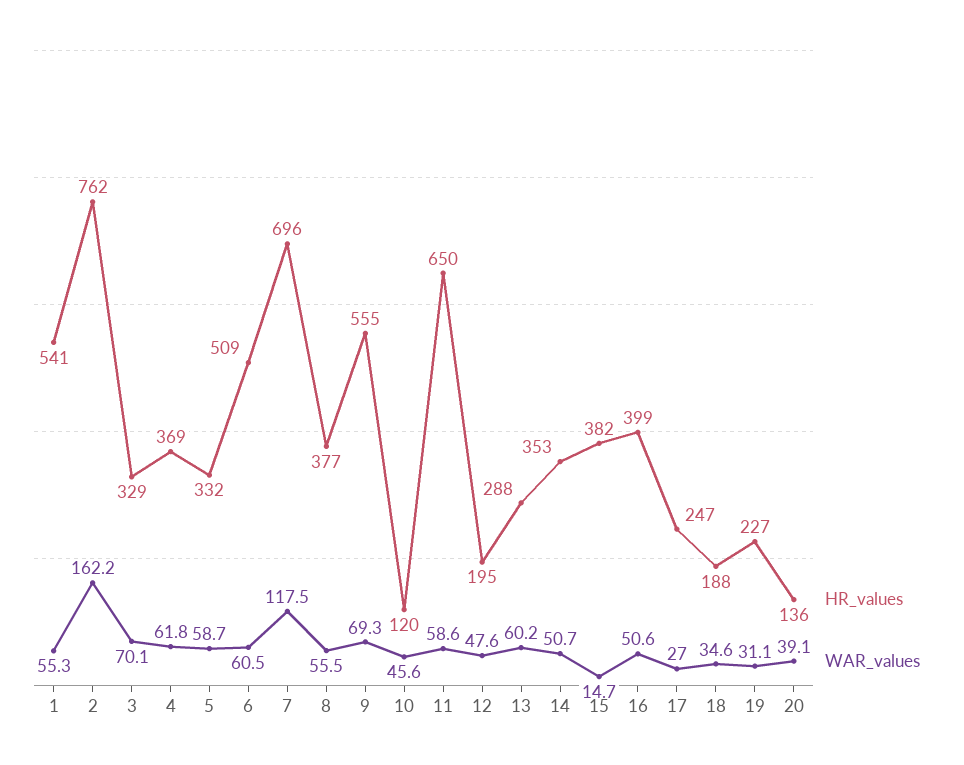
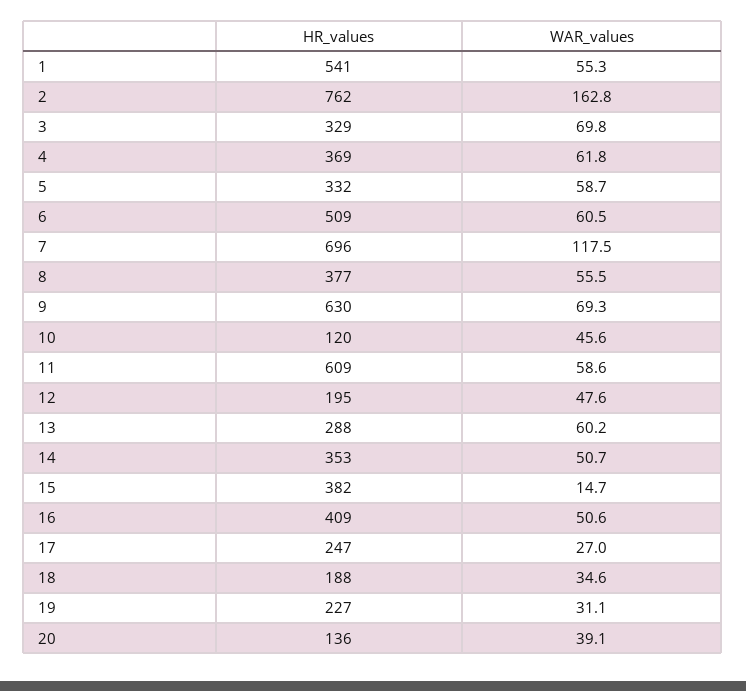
  {
    "HR_values": {
      "1": 541,
      "2": 762,
      "3": 329,
      "4": 369,
      "5": 332,
      "6": 509,
      "7": 696,
      "8": 377,
-     "9": 555,
+     "9": 630,
      "10": 120,
-     "11": 650,
+     "11": 609,
      "12": 195,
      "13": 288,
      "14": 353,
      "15": 382,
-     "16": 399,
+     "16": 409,
      "17": 247,
      "18": 188,
      "19": 227,
      "20": 136
    },
    "WAR_values": {
      "1": 55.3,
-     "2": 162.2,
+     "2": 162.8,
-     "3": 70.1,
+     "3": 69.8,
      "4": 61.8,
      "5": 58.7,
      "6": 60.5,
      "7": 117.5,
      "8": 55.5,
      "9": 69.3,
      "10": 45.6,
      "11": 58.6,
      "12": 47.6,
      "13": 60.2,
      "14": 50.7,
      "15": 14.7,
      "16": 50.6,
      "17": 27,
      "18": 34.6,
      "19": 31.1,
      "20": 39.1
    }
  }

